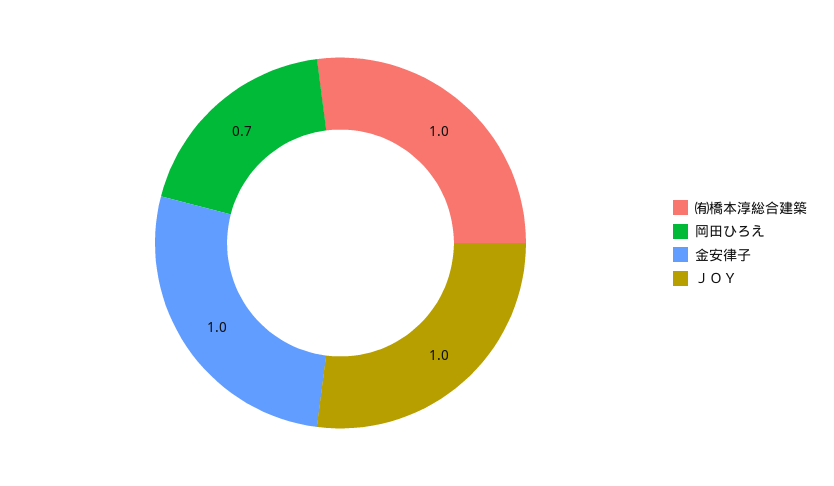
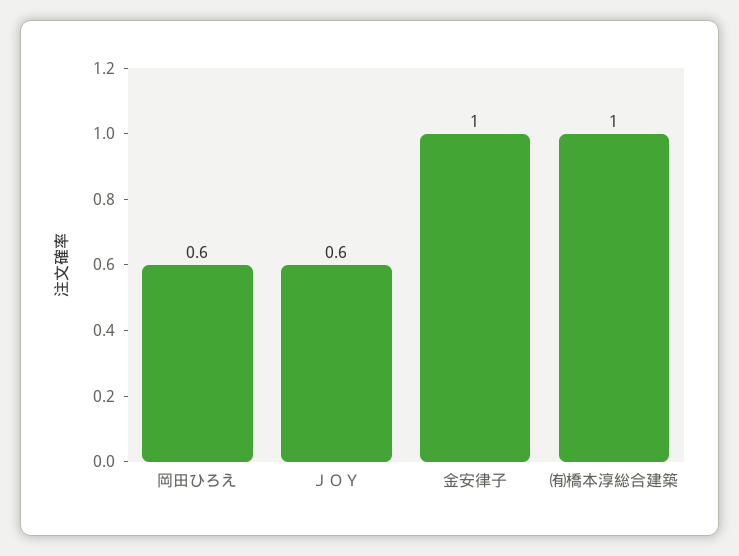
  {
    "㈲橋本淳総合建築": 1,
-   "岡田ひろえ": 0.7,
+   "岡田ひろえ": 0.6,
    "金安律子": 1,
-   "ＪＯＹ": 1
+   "ＪＯＹ": 0.6
  }

